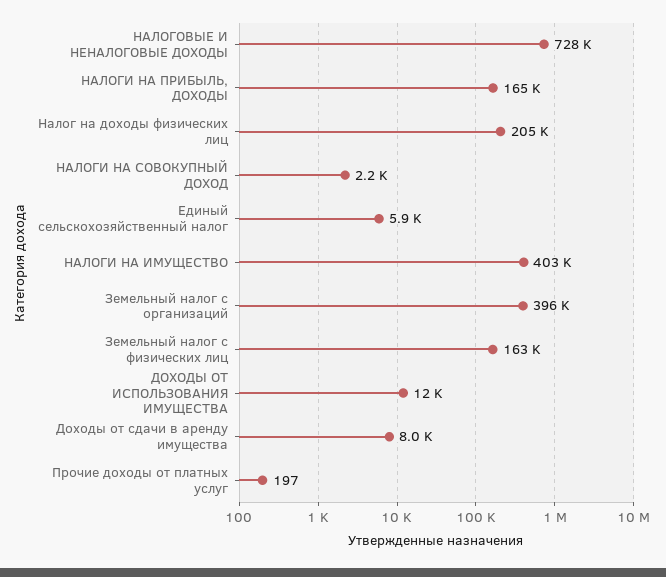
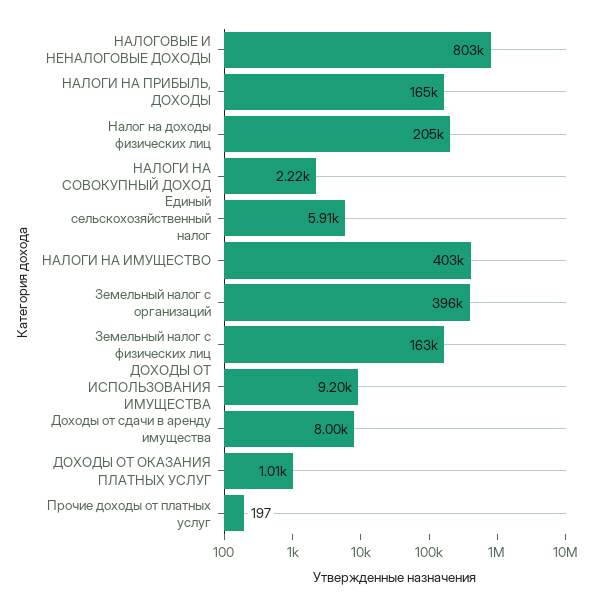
  {
-   "НАЛОГОВЫЕ И НЕНАЛОГОВЫЕ ДОХОДЫ": 728000,
+   "НАЛОГОВЫЕ И НЕНАЛОГОВЫЕ ДОХОДЫ": 803000,
    "НАЛОГИ НА ПРИБЫЛЬ, ДОХОДЫ": 165000,
    "Налог на доходы физических лиц": 205000,
    "НАЛОГИ НА СОВОКУПНЫЙ ДОХОД": 2220,
    "Единый сельскохозяйственный налог": 5910,
    "НАЛОГИ НА ИМУЩЕСТВО": 403000,
    "Земельный налог с организаций": 396000,
    "Земельный налог с физических лиц": 163000,
-   "ДОХОДЫ ОТ ИСПОЛЬЗОВАНИЯ ИМУЩЕСТВА": 12000,
+   "ДОХОДЫ ОТ ИСПОЛЬЗОВАНИЯ ИМУЩЕСТВА": 9200,
    "Доходы от сдачи в аренду имущества": 8000,
-   "Прочие доходы от платных услуг": 197
+   "Прочие доходы от платных услуг": 197,
+   "ДОХОДЫ ОТ ОКАЗАНИЯ ПЛАТНЫХ УСЛУГ": 1010
  }

